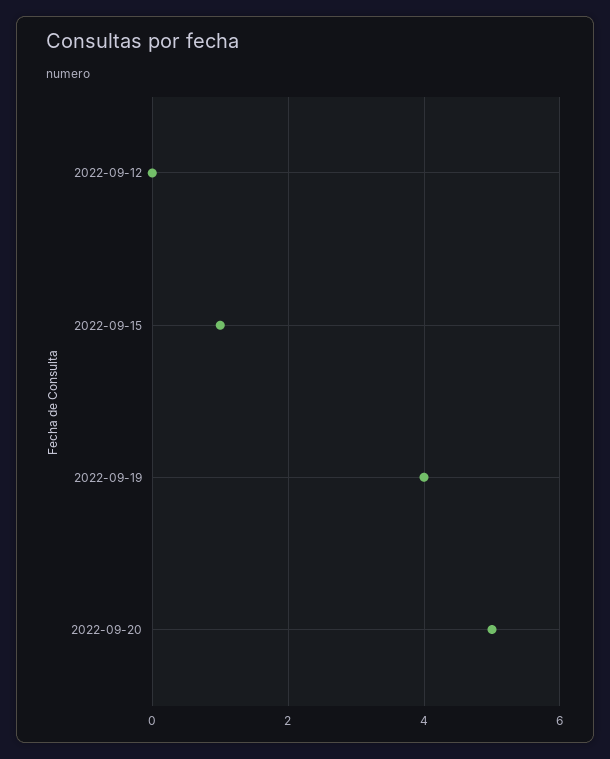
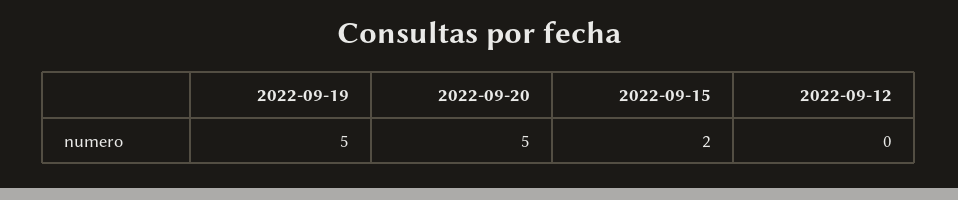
  {
    "2022-09-12": 0,
-   "2022-09-15": 1,
+   "2022-09-15": 2,
-   "2022-09-19": 4,
+   "2022-09-19": 5,
    "2022-09-20": 5
  }

